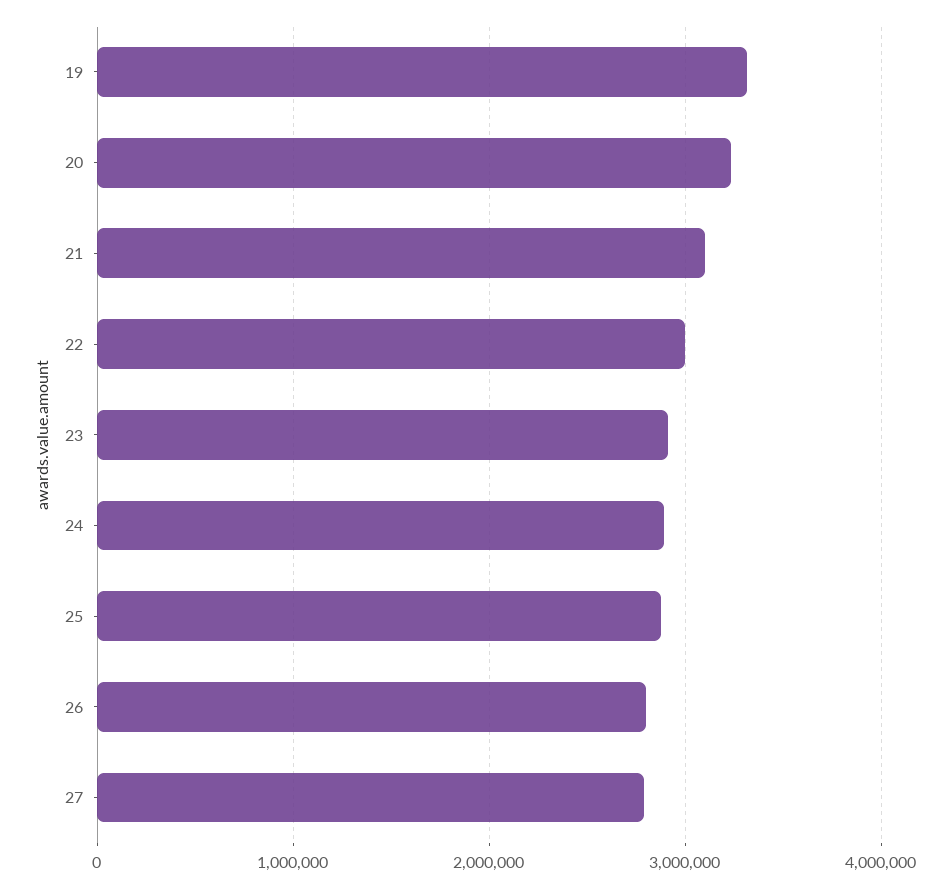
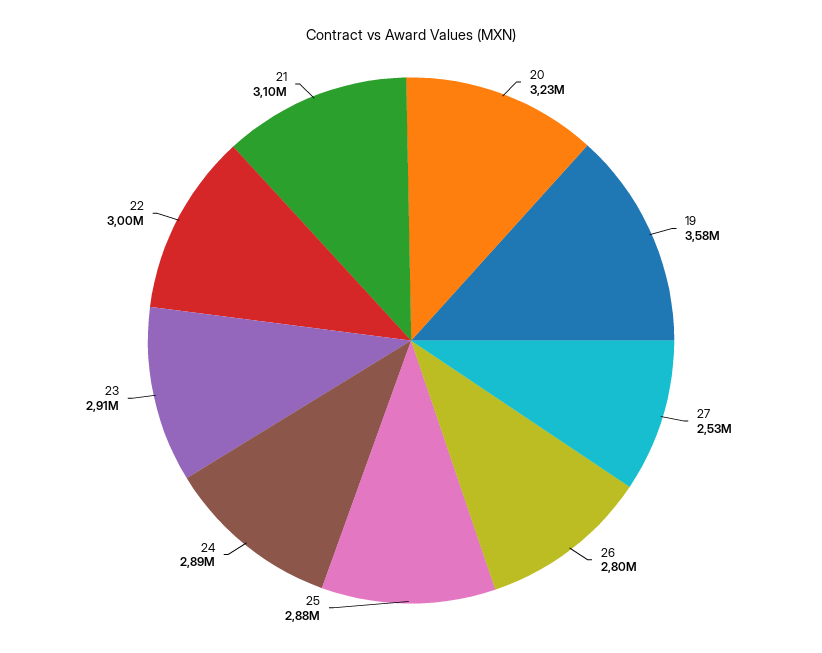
  {
-   "19": 3300000,
+   "19": 3580000,
    "20": 3230000,
    "21": 3100000,
    "22": 3000000,
    "23": 2910000,
    "24": 2890000,
    "25": 2880000,
    "26": 2800000,
-   "27": 2800000
+   "27": 2530000
  }

